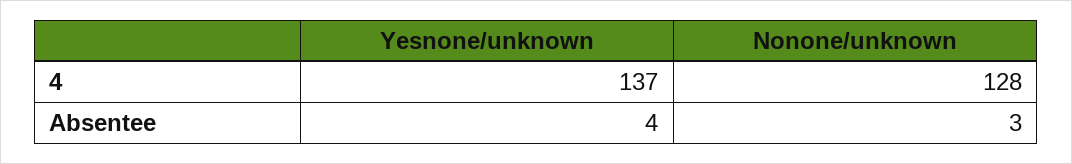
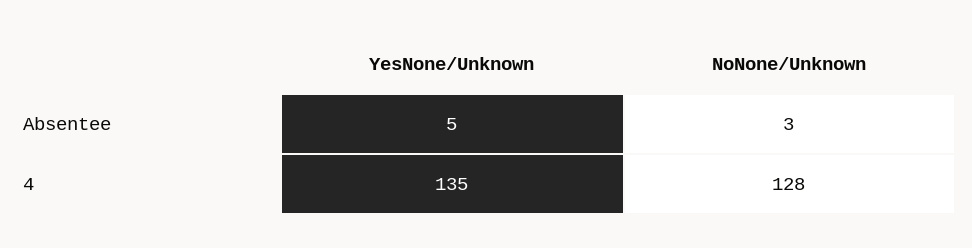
  {
    "Yesnone/unknown": {
-     "4": 137,
+     "4": 135,
-     "Absentee": 4
+     "Absentee": 5
    },
    "Nonone/unknown": {
      "4": 128,
      "Absentee": 3
    }
  }

